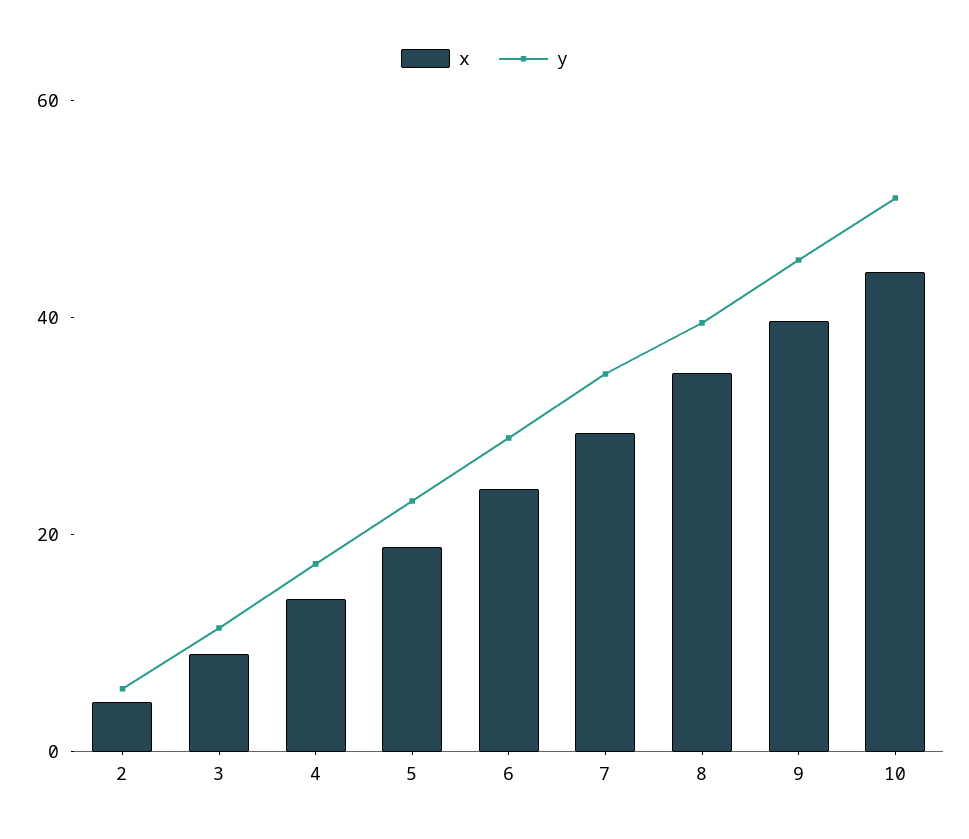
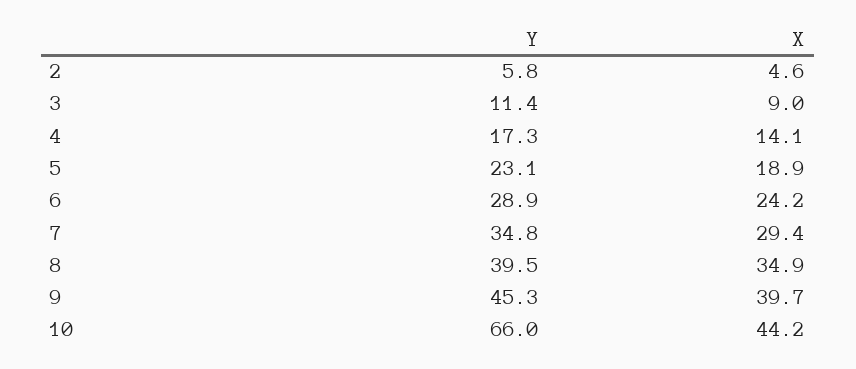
  {
    "x": {
      "2": 4.6,
      "3": 9,
      "4": 14.1,
      "5": 18.9,
      "6": 24.2,
      "7": 29.4,
      "8": 34.9,
      "9": 39.7,
      "10": 44.2
    },
    "y": {
      "2": 5.8,
      "3": 11.4,
      "4": 17.3,
      "5": 23.1,
      "6": 28.9,
      "7": 34.8,
      "8": 39.5,
      "9": 45.3,
-     "10": 50
+     "10": 66
    }
  }

